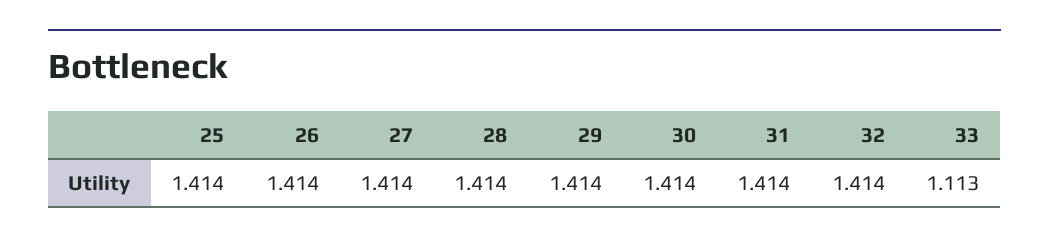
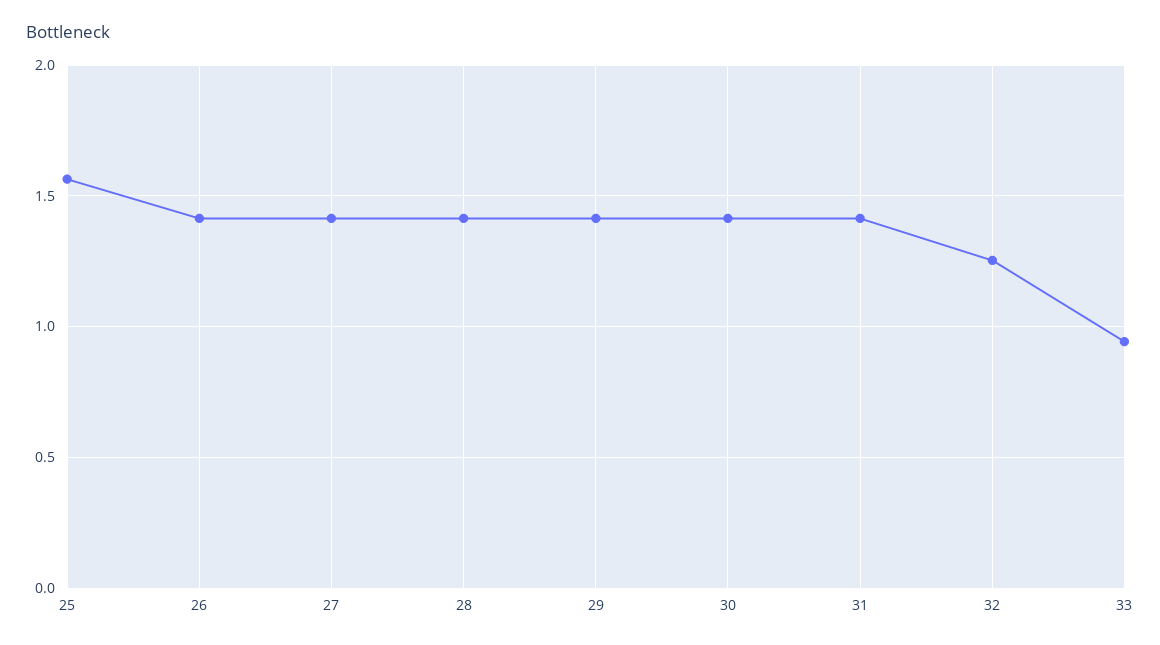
  {
-   "25": 1.414,
+   "25": 1.55,
    "26": 1.414,
    "27": 1.414,
    "28": 1.414,
    "29": 1.414,
    "30": 1.414,
    "31": 1.414,
-   "32": 1.414,
+   "32": 1.25,
-   "33": 1.113
+   "33": 0.95
  }

